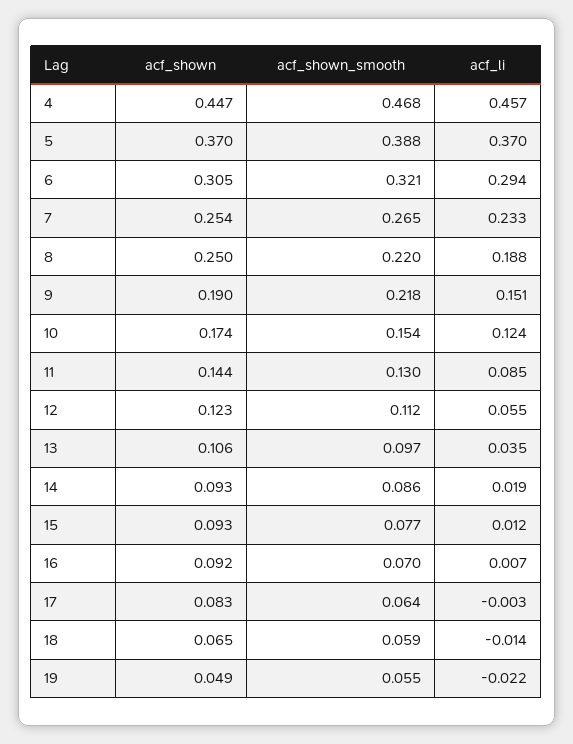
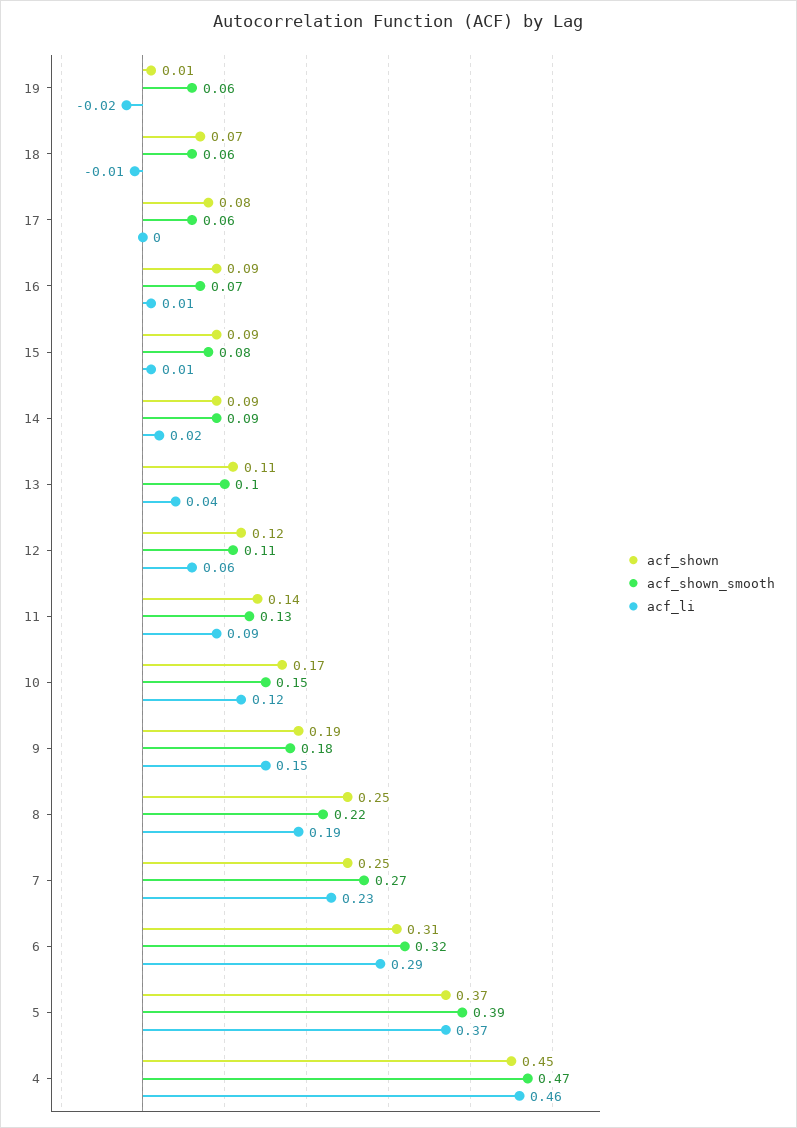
  {
    "acf_shown": {
      "4": 0.447,
      "5": 0.37,
      "6": 0.305,
      "7": 0.254,
      "8": 0.25,
      "9": 0.19,
      "10": 0.174,
      "11": 0.144,
      "12": 0.123,
      "13": 0.106,
      "14": 0.093,
      "15": 0.093,
      "16": 0.092,
      "17": 0.083,
      "18": 0.065,
-     "19": 0.049
+     "19": 0.01
    },
    "acf_shown_smooth": {
      "4": 0.468,
      "5": 0.388,
      "6": 0.321,
      "7": 0.265,
      "8": 0.22,
-     "9": 0.218,
+     "9": 0.18,
      "10": 0.154,
      "11": 0.13,
      "12": 0.112,
      "13": 0.097,
      "14": 0.086,
      "15": 0.077,
      "16": 0.07,
      "17": 0.064,
      "18": 0.059,
      "19": 0.055
    },
    "acf_li": {
      "4": 0.457,
      "5": 0.37,
      "6": 0.294,
      "7": 0.233,
      "8": 0.188,
      "9": 0.151,
      "10": 0.124,
      "11": 0.085,
      "12": 0.055,
      "13": 0.035,
      "14": 0.019,
      "15": 0.012,
      "16": 0.007,
      "17": -0.003,
      "18": -0.014,
      "19": -0.022
    }
  }

